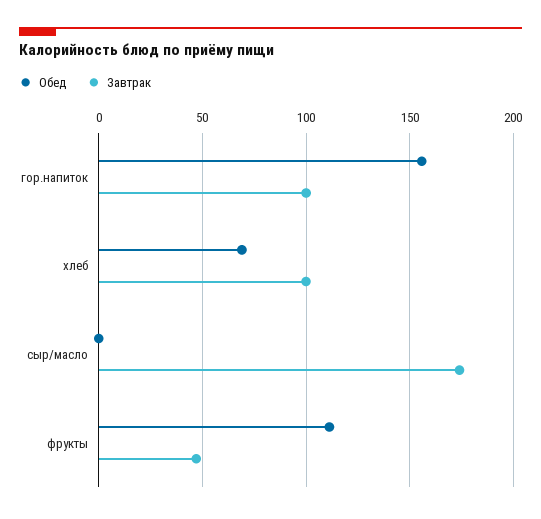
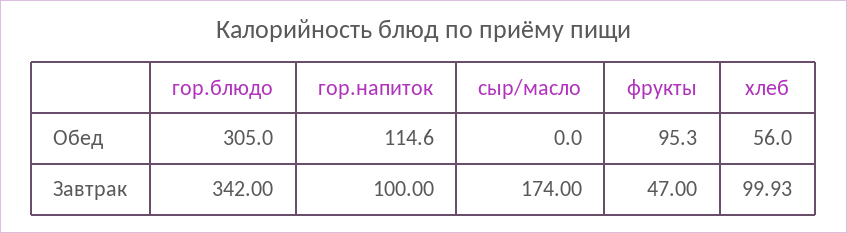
  {
    "Обед": {
-     "гор.напиток": 155,
+     "гор.напиток": 114.6,
-     "хлеб": 70,
+     "хлеб": 56,
      "сыр/масло": 0,
-     "фрукты": 110
+     "фрукты": 95.3,
+     "гор.блюдо": 305
    },
    "Завтрак": {
      "гор.напиток": 100,
      "хлеб": 99.93,
      "сыр/масло": 174,
-     "фрукты": 47
+     "фрукты": 47,
+     "гор.блюдо": 342
    }
  }

